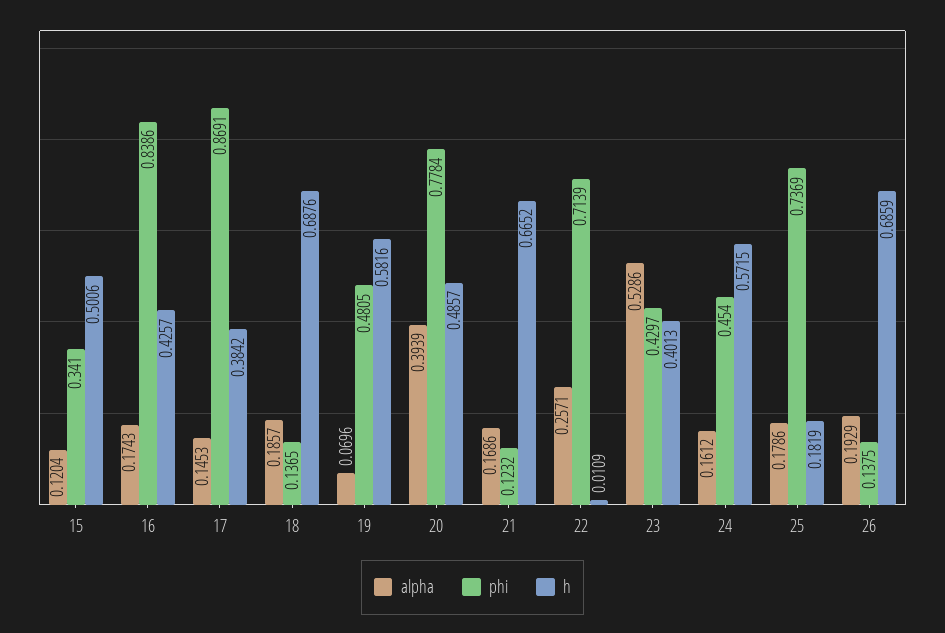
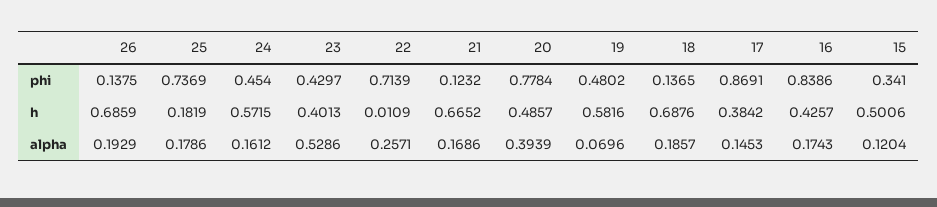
  {
    "alpha": {
      "15": 0.1204,
      "16": 0.1743,
      "17": 0.1453,
      "18": 0.1857,
      "19": 0.0696,
      "20": 0.3939,
      "21": 0.1686,
      "22": 0.2571,
      "23": 0.5286,
      "24": 0.1612,
      "25": 0.1786,
      "26": 0.1929
    },
    "phi": {
      "15": 0.341,
      "16": 0.8386,
      "17": 0.8691,
      "18": 0.1365,
-     "19": 0.4805,
+     "19": 0.4802,
      "20": 0.7784,
      "21": 0.1232,
      "22": 0.7139,
      "23": 0.4297,
      "24": 0.454,
      "25": 0.7369,
      "26": 0.1375
    },
    "h": {
      "15": 0.5006,
      "16": 0.4257,
      "17": 0.3842,
      "18": 0.6876,
      "19": 0.5816,
      "20": 0.4857,
      "21": 0.6652,
      "22": 0.0109,
      "23": 0.4013,
      "24": 0.5715,
      "25": 0.1819,
      "26": 0.6859
    }
  }

